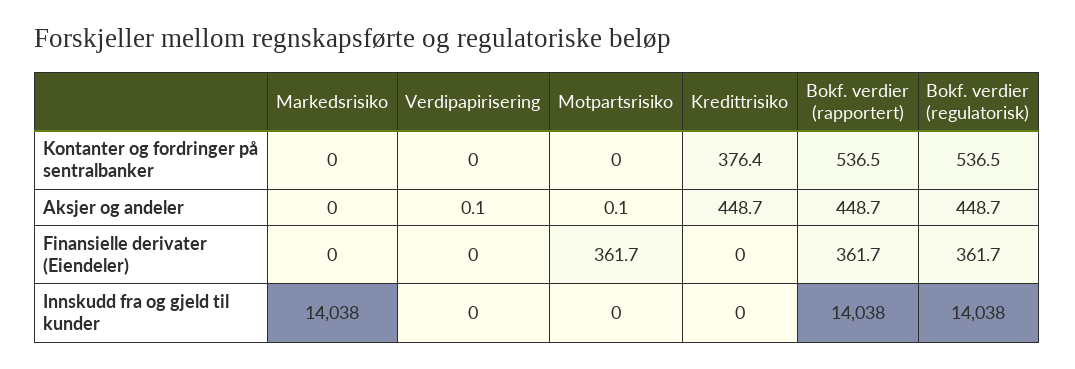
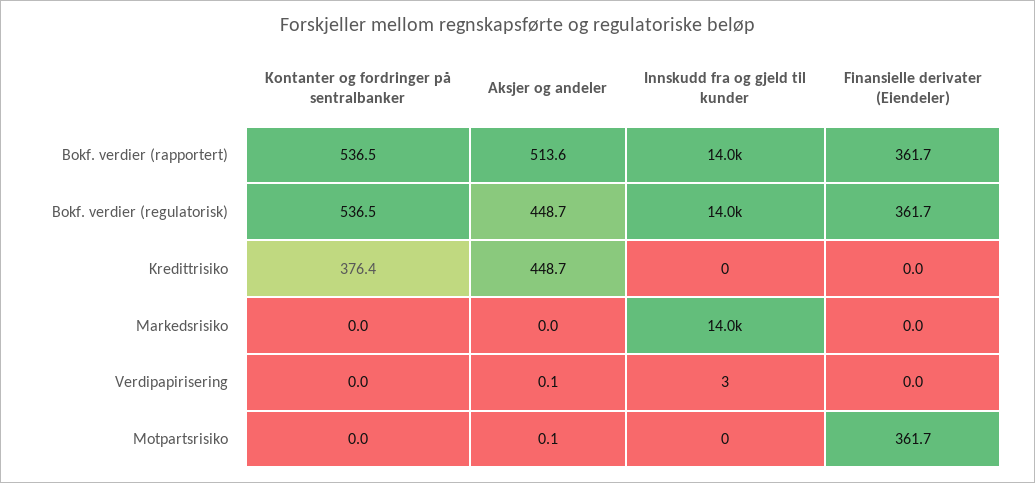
  {
    "Markedsrisiko": {
      "Kontanter og fordringer på sentralbanker": 0,
      "Aksjer og andeler": 0,
      "Finansielle derivater (Eiendeler)": 0,
      "Innskudd fra og gjeld til kunder": 14038
    },
    "Verdipapirisering": {
      "Kontanter og fordringer på sentralbanker": 0,
      "Aksjer og andeler": 0.1,
      "Finansielle derivater (Eiendeler)": 0,
-     "Innskudd fra og gjeld til kunder": 0
+     "Innskudd fra og gjeld til kunder": 3
    },
    "Motpartsrisiko": {
      "Kontanter og fordringer på sentralbanker": 0,
      "Aksjer og andeler": 0.1,
      "Finansielle derivater (Eiendeler)": 361.7,
      "Innskudd fra og gjeld til kunder": 0
    },
    "Kredittrisiko": {
      "Kontanter og fordringer på sentralbanker": 376.4,
      "Aksjer og andeler": 448.7,
      "Finansielle derivater (Eiendeler)": 0,
      "Innskudd fra og gjeld til kunder": 0
    },
    "Bokf. verdier (rapportert)": {
      "Kontanter og fordringer på sentralbanker": 536.5,
-     "Aksjer og andeler": 448.7,
+     "Aksjer og andeler": 513.6,
      "Finansielle derivater (Eiendeler)": 361.7,
      "Innskudd fra og gjeld til kunder": 14038
    },
    "Bokf. verdier (regulatorisk)": {
      "Kontanter og fordringer på sentralbanker": 536.5,
      "Aksjer og andeler": 448.7,
      "Finansielle derivater (Eiendeler)": 361.7,
      "Innskudd fra og gjeld til kunder": 14038
    }
  }

